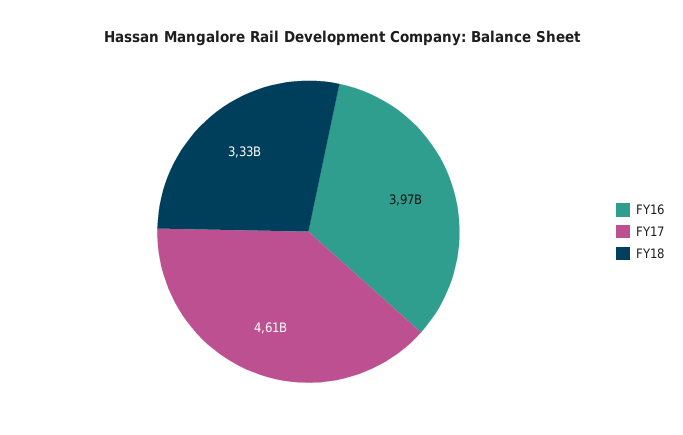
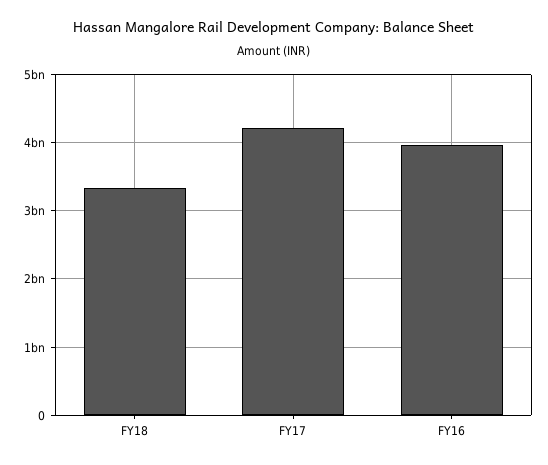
  {
    "FY16": 3970000000,
-   "FY17": 4610000000,
+   "FY17": 4200000000,
    "FY18": 3330000000
  }

